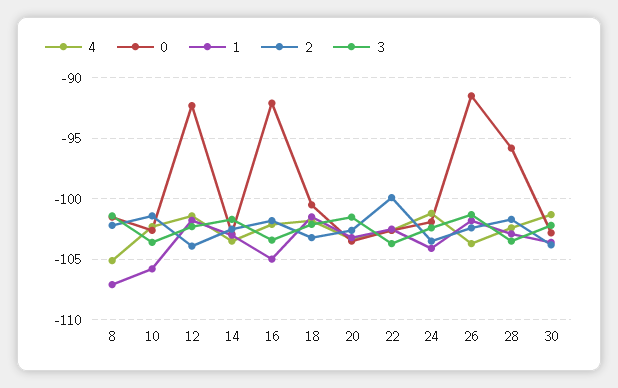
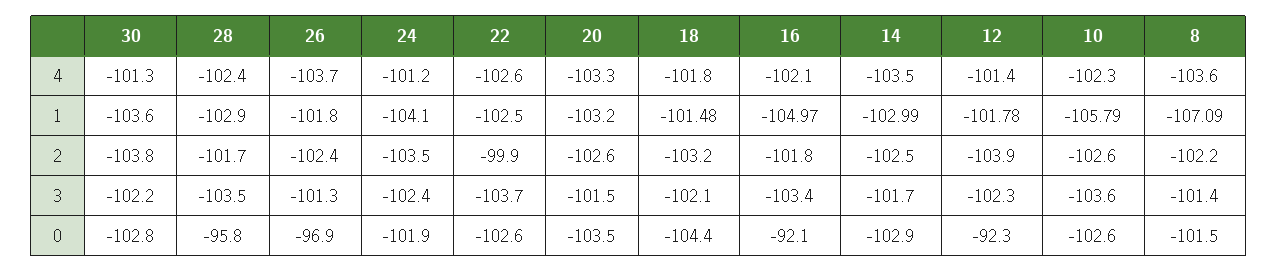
  {
    "4": {
-     "8": -105,
+     "8": -103.6,
      "10": -102.3,
      "12": -101.4,
      "14": -103.5,
      "16": -102.1,
      "18": -101.8,
      "20": -103.3,
      "22": -102.6,
      "24": -101.2,
      "26": -103.7,
      "28": -102.4,
      "30": -101.3
    },
    "0": {
      "8": -101.5,
      "10": -102.6,
      "12": -92.3,
      "14": -102.9,
      "16": -92.1,
-     "18": -100.5,
+     "18": -104.4,
      "20": -103.5,
      "22": -102.6,
      "24": -101.9,
-     "26": -91.5,
+     "26": -96.9,
      "28": -95.8,
      "30": -102.8
    },
    "1": {
      "8": -107.09,
      "10": -105.79,
      "12": -101.78,
      "14": -102.99,
      "16": -104.97,
      "18": -101.48,
      "20": -103.2,
      "22": -102.5,
      "24": -104.1,
      "26": -101.8,
      "28": -102.9,
      "30": -103.6
    },
    "2": {
      "8": -102.2,
-     "10": -101.5,
+     "10": -102.6,
      "12": -103.9,
      "14": -102.5,
      "16": -101.8,
      "18": -103.2,
      "20": -102.6,
      "22": -99.9,
      "24": -103.5,
      "26": -102.4,
      "28": -101.7,
      "30": -103.8
    },
    "3": {
      "8": -101.4,
      "10": -103.6,
      "12": -102.3,
      "14": -101.7,
      "16": -103.4,
      "18": -102.1,
      "20": -101.5,
      "22": -103.7,
      "24": -102.4,
      "26": -101.3,
      "28": -103.5,
      "30": -102.2
    }
  }

